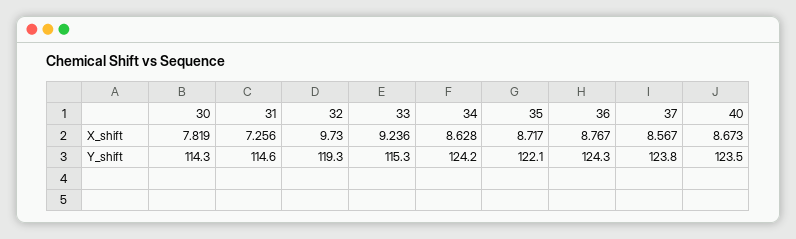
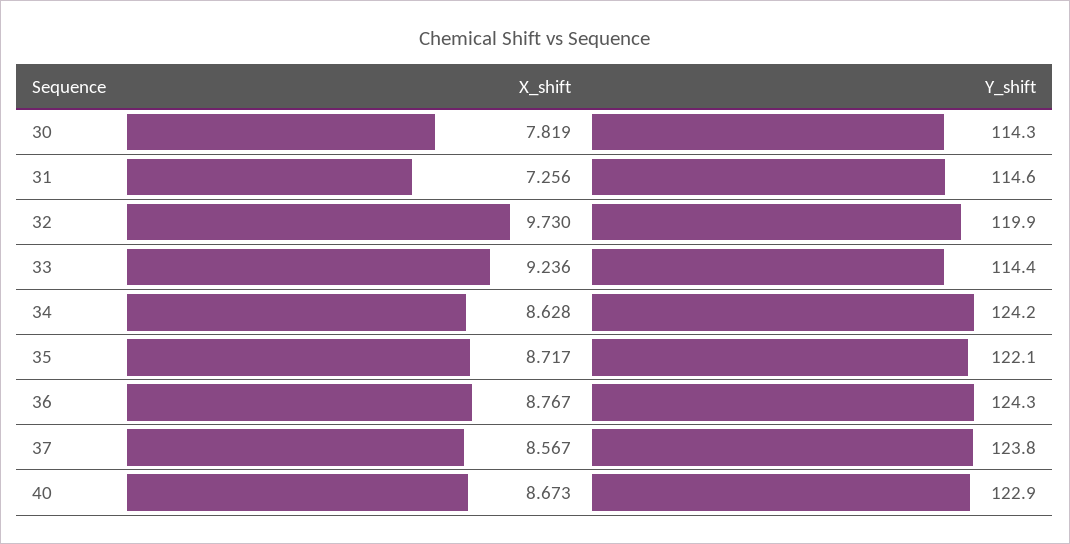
  {
    "30": {
      "X_shift": 7.819,
      "Y_shift": 114.3
    },
    "31": {
      "X_shift": 7.256,
      "Y_shift": 114.6
    },
    "32": {
      "X_shift": 9.73,
-     "Y_shift": 119.3
+     "Y_shift": 119.9
    },
    "33": {
      "X_shift": 9.236,
-     "Y_shift": 115.3
+     "Y_shift": 114.4
    },
    "34": {
      "X_shift": 8.628,
      "Y_shift": 124.2
    },
    "35": {
      "X_shift": 8.717,
      "Y_shift": 122.1
    },
    "36": {
      "X_shift": 8.767,
      "Y_shift": 124.3
    },
    "37": {
      "X_shift": 8.567,
      "Y_shift": 123.8
    },
    "40": {
      "X_shift": 8.673,
-     "Y_shift": 123.5
+     "Y_shift": 122.9
    }
  }

